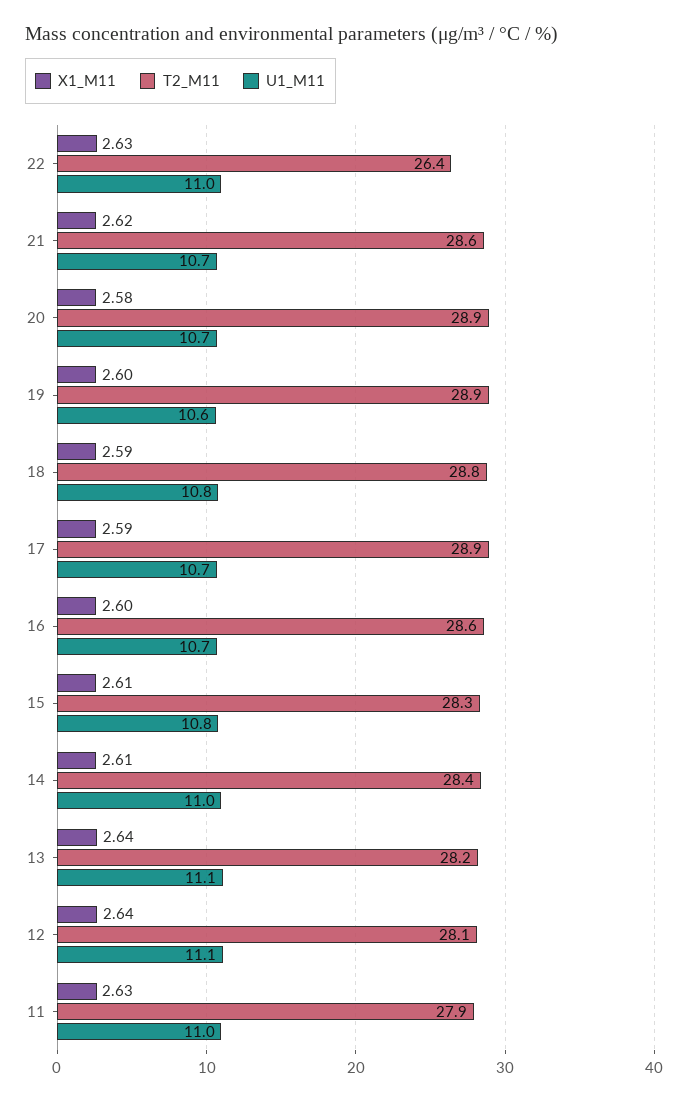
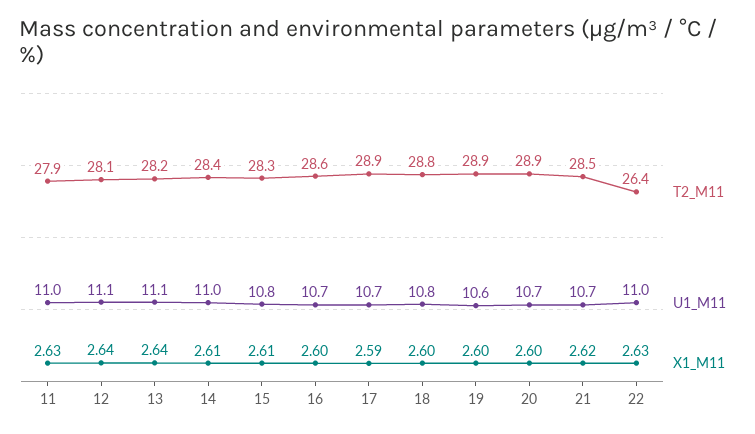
  {
    "X1_M11": {
      "22": 2.63,
      "21": 2.62,
-     "20": 2.58,
+     "20": 2.6,
      "19": 2.6,
-     "18": 2.59,
+     "18": 2.6,
      "17": 2.59,
      "16": 2.6,
      "15": 2.61,
      "14": 2.61,
      "13": 2.64,
      "12": 2.64,
      "11": 2.63
    },
    "T2_M11": {
      "22": 26.4,
-     "21": 28.6,
+     "21": 28.5,
      "20": 28.9,
      "19": 28.9,
      "18": 28.8,
      "17": 28.9,
      "16": 28.6,
      "15": 28.3,
      "14": 28.4,
      "13": 28.2,
      "12": 28.1,
      "11": 27.9
    },
    "U1_M11": {
      "22": 11,
      "21": 10.7,
      "20": 10.7,
      "19": 10.6,
      "18": 10.8,
      "17": 10.7,
      "16": 10.7,
      "15": 10.8,
      "14": 11,
      "13": 11.1,
      "12": 11.1,
      "11": 11
    }
  }

